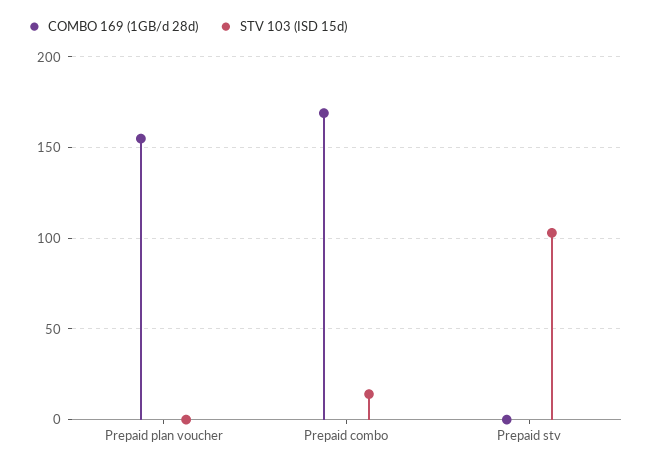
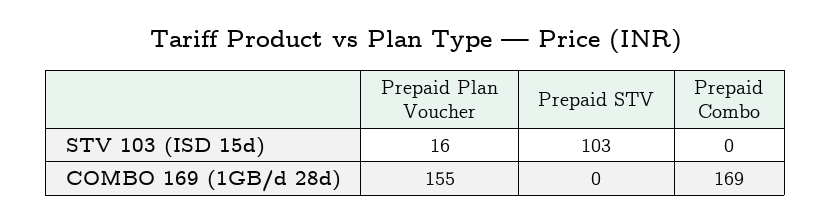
  {
    "COMBO 169 (1GB/d 28d)": {
      "Prepaid plan voucher": 155,
      "Prepaid combo": 169,
      "Prepaid stv": 0
    },
    "STV 103 (ISD 15d)": {
-     "Prepaid plan voucher": 0,
+     "Prepaid plan voucher": 16,
-     "Prepaid combo": 15,
+     "Prepaid combo": 0,
      "Prepaid stv": 103
    }
  }

